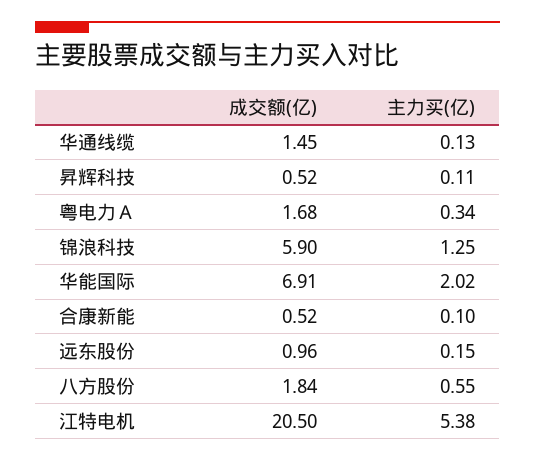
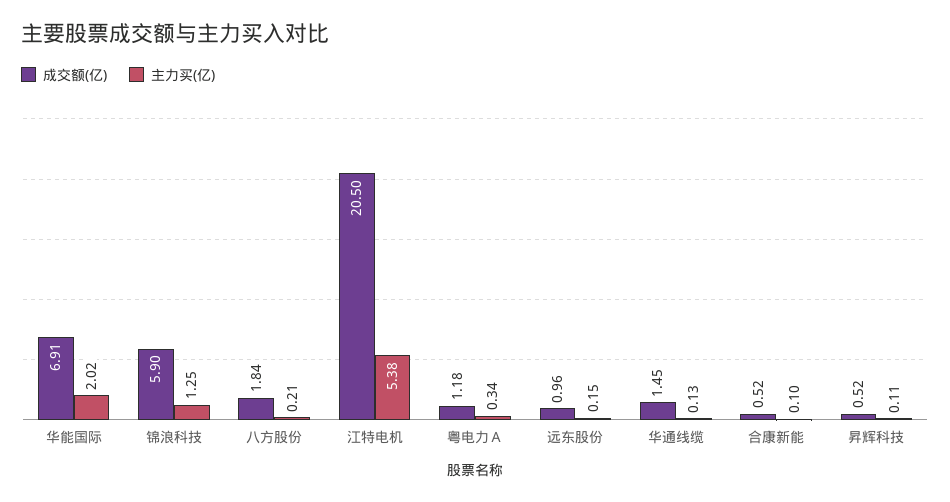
  {
    "成交额(亿)": {
      "华通线缆": 1.45,
      "昇辉科技": 0.52,
-     "粤电力Ａ": 1.68,
+     "粤电力Ａ": 1.18,
      "锦浪科技": 5.9,
      "华能国际": 6.91,
      "合康新能": 0.52,
      "远东股份": 0.96,
      "八方股份": 1.84,
      "江特电机": 20.5
    },
    "主力买(亿)": {
      "华通线缆": 0.13,
      "昇辉科技": 0.11,
      "粤电力Ａ": 0.34,
      "锦浪科技": 1.25,
      "华能国际": 2.02,
      "合康新能": 0.1,
      "远东股份": 0.15,
-     "八方股份": 0.55,
+     "八方股份": 0.21,
      "江特电机": 5.38
    }
  }

